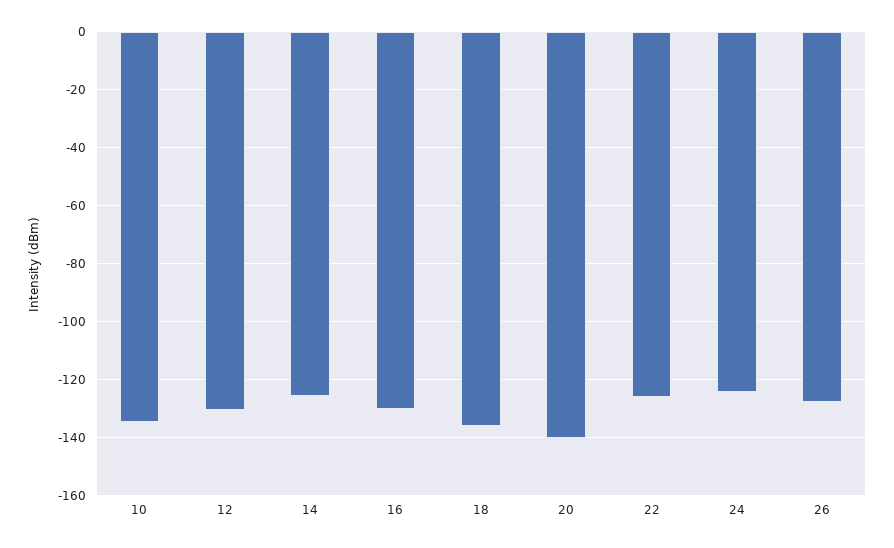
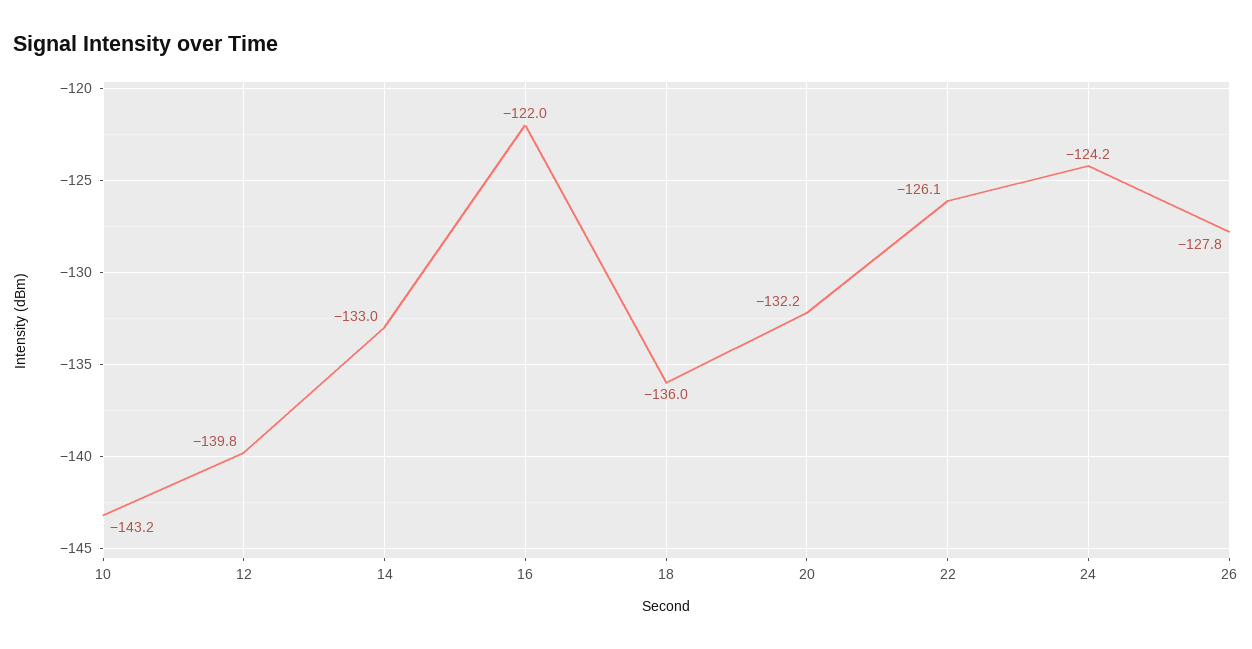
  {
-   "10": -135,
+   "10": -143.2,
-   "12": -130,
+   "12": -139.8,
-   "14": -125,
+   "14": -133,
-   "16": -130,
+   "16": -122,
    "18": -136,
-   "20": -140,
+   "20": -132.2,
    "22": -126.1,
    "24": -124.2,
    "26": -127.8
  }

